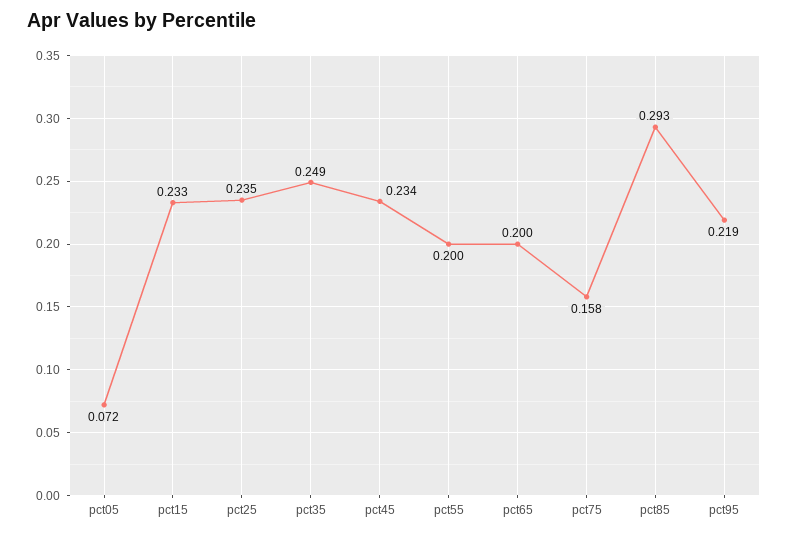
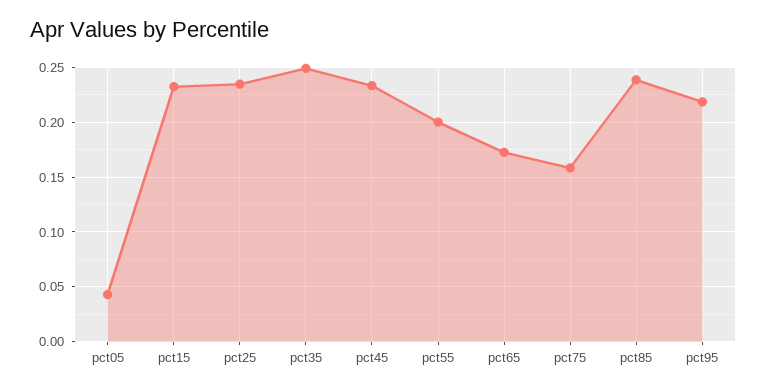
  {
-   "pct05": 0.072,
+   "pct05": 0.04,
    "pct15": 0.233,
    "pct25": 0.235,
    "pct35": 0.249,
    "pct45": 0.234,
    "pct55": 0.2,
-   "pct65": 0.2,
+   "pct65": 0.17,
    "pct75": 0.158,
-   "pct85": 0.293,
+   "pct85": 0.24,
    "pct95": 0.219
  }

